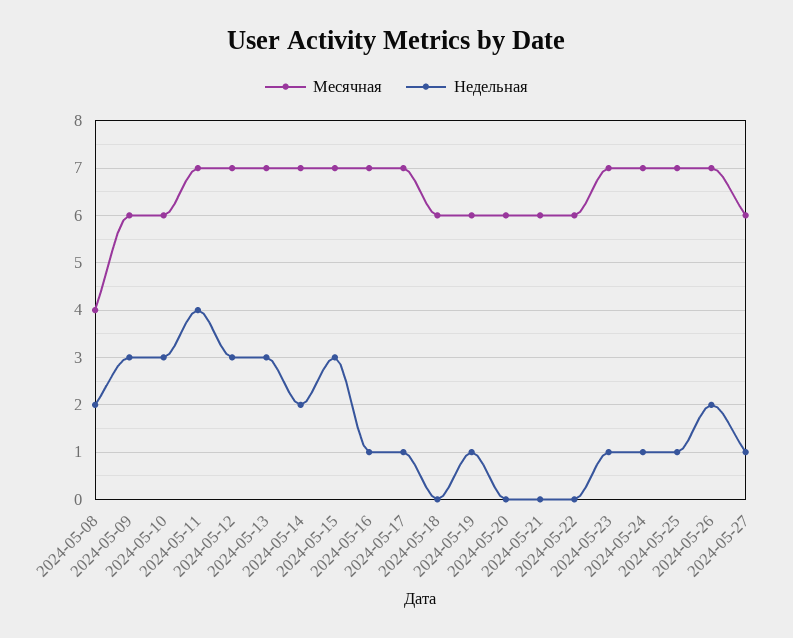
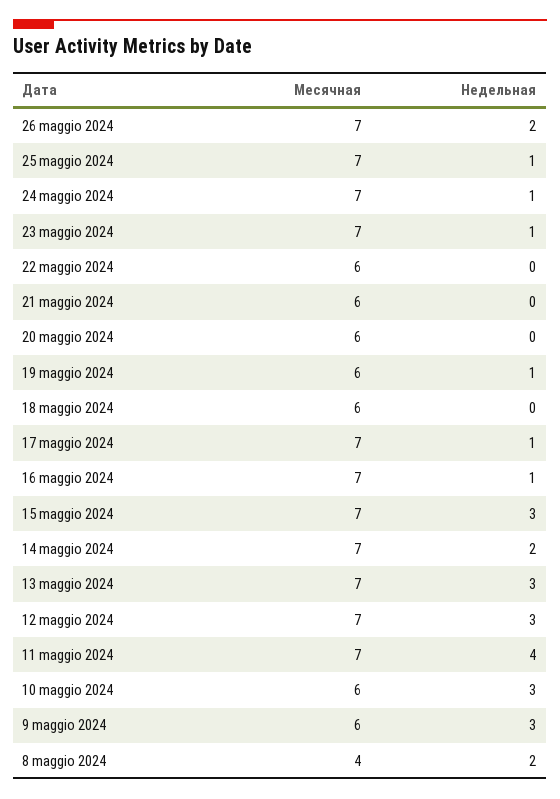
  {
    "Месячная": {
      "2024-05-08": 4,
      "2024-05-09": 6,
      "2024-05-10": 6,
      "2024-05-11": 7,
      "2024-05-12": 7,
      "2024-05-13": 7,
      "2024-05-14": 7,
      "2024-05-15": 7,
      "2024-05-16": 7,
      "2024-05-17": 7,
      "2024-05-18": 6,
      "2024-05-19": 6,
      "2024-05-20": 6,
      "2024-05-21": 6,
      "2024-05-22": 6,
      "2024-05-23": 7,
      "2024-05-24": 7,
      "2024-05-25": 7,
-     "2024-05-26": 7,
+     "2024-05-26": 7
-     "2024-05-27": 6
    },
    "Недельная": {
      "2024-05-08": 2,
      "2024-05-09": 3,
      "2024-05-10": 3,
      "2024-05-11": 4,
      "2024-05-12": 3,
      "2024-05-13": 3,
      "2024-05-14": 2,
      "2024-05-15": 3,
      "2024-05-16": 1,
      "2024-05-17": 1,
      "2024-05-18": 0,
      "2024-05-19": 1,
      "2024-05-20": 0,
      "2024-05-21": 0,
      "2024-05-22": 0,
      "2024-05-23": 1,
      "2024-05-24": 1,
      "2024-05-25": 1,
-     "2024-05-26": 2,
+     "2024-05-26": 2
-     "2024-05-27": 1
    }
  }

